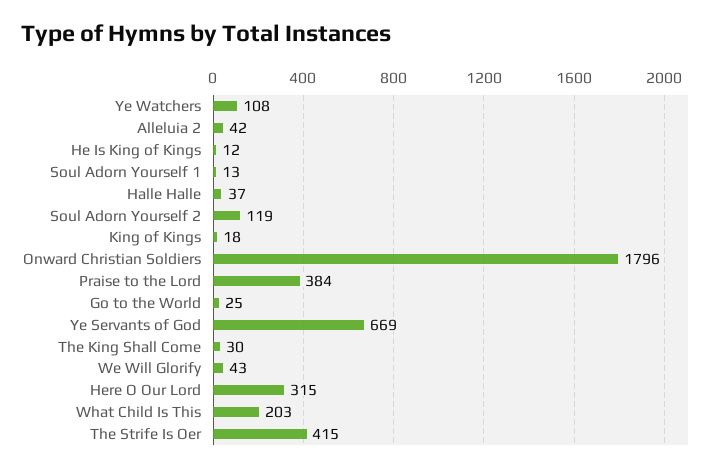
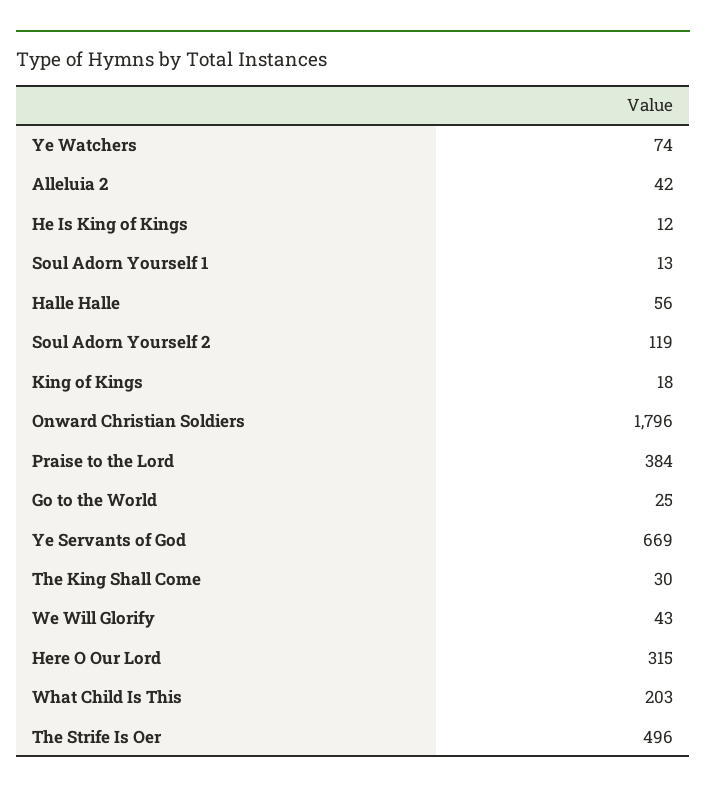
  {
-   "Ye Watchers": 108,
+   "Ye Watchers": 74,
    "Alleluia 2": 42,
    "He Is King of Kings": 12,
    "Soul Adorn Yourself 1": 13,
-   "Halle Halle": 37,
+   "Halle Halle": 56,
    "Soul Adorn Yourself 2": 119,
    "King of Kings": 18,
    "Onward Christian Soldiers": 1796,
    "Praise to the Lord": 384,
    "Go to the World": 25,
    "Ye Servants of God": 669,
    "The King Shall Come": 30,
    "We Will Glorify": 43,
    "Here O Our Lord": 315,
    "What Child Is This": 203,
-   "The Strife Is Oer": 415
+   "The Strife Is Oer": 496
  }

